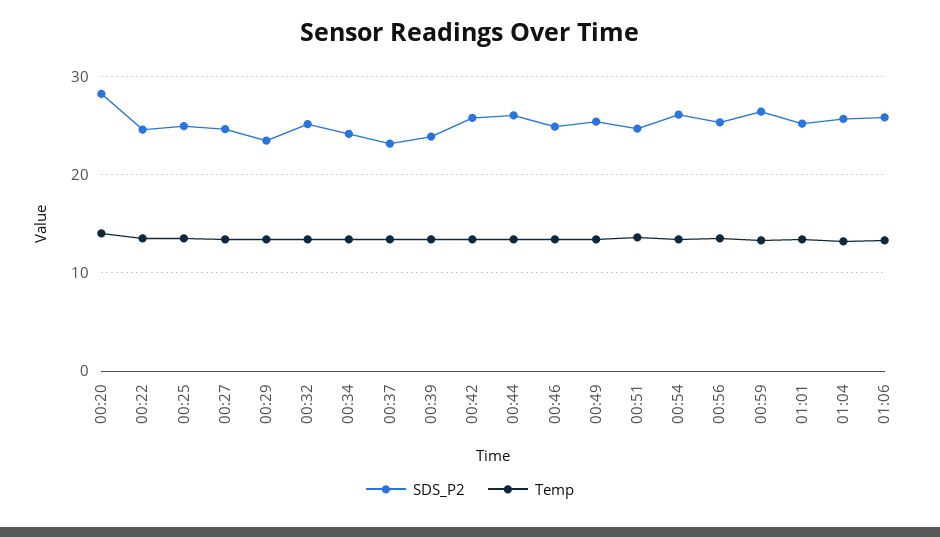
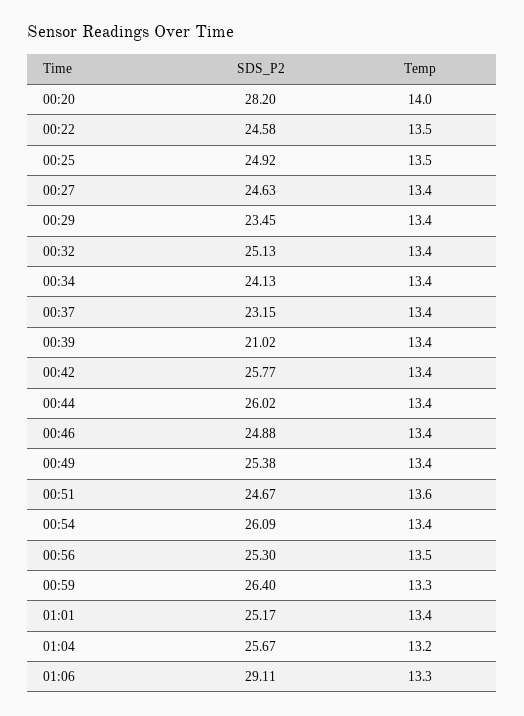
  {
    "SDS_P2": {
      "00:20": 28.2,
      "00:22": 24.58,
      "00:25": 24.92,
      "00:27": 24.63,
      "00:29": 23.45,
      "00:32": 25.13,
      "00:34": 24.13,
      "00:37": 23.15,
-     "00:39": 24,
+     "00:39": 21.02,
      "00:42": 25.77,
      "00:44": 26.02,
      "00:46": 24.88,
      "00:49": 25.38,
      "00:51": 24.67,
      "00:54": 26.09,
      "00:56": 25.3,
      "00:59": 26.4,
      "01:01": 25.17,
      "01:04": 25.67,
-     "01:06": 26
+     "01:06": 29.11
    },
    "Temp": {
      "00:20": 14,
      "00:22": 13.5,
      "00:25": 13.5,
      "00:27": 13.4,
      "00:29": 13.4,
      "00:32": 13.4,
      "00:34": 13.4,
      "00:37": 13.4,
      "00:39": 13.4,
      "00:42": 13.4,
      "00:44": 13.4,
      "00:46": 13.4,
      "00:49": 13.4,
      "00:51": 13.6,
      "00:54": 13.4,
      "00:56": 13.5,
      "00:59": 13.3,
      "01:01": 13.4,
      "01:04": 13.2,
      "01:06": 13.3
    }
  }

